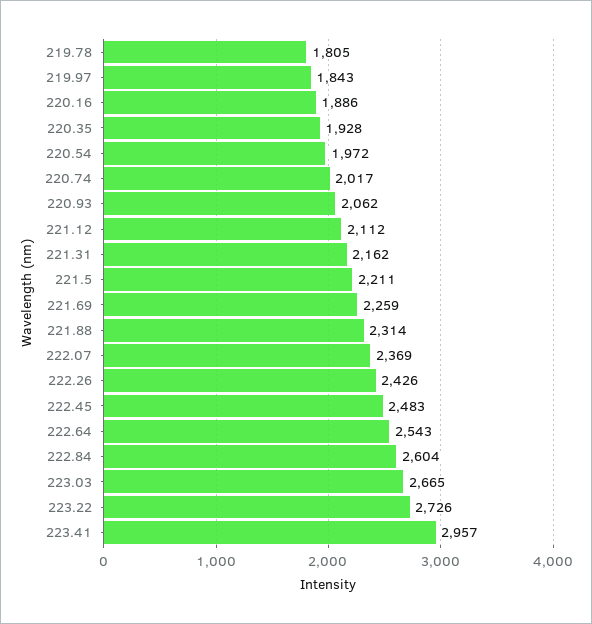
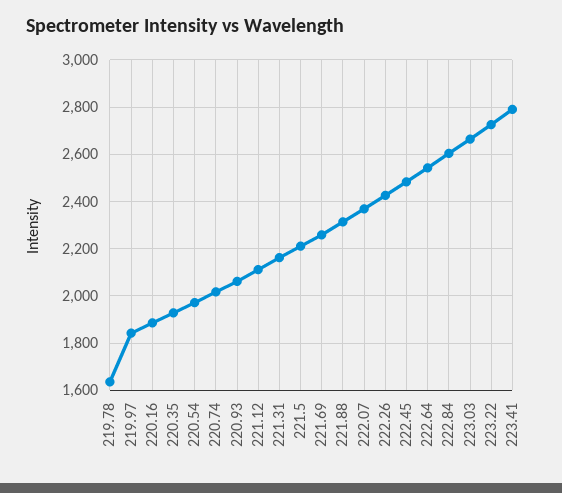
  {
-   "219.78": 1805,
+   "219.78": 1650,
    "219.97": 1843,
    "220.16": 1886,
    "220.35": 1928,
    "220.54": 1972,
    "220.74": 2017,
    "220.93": 2062,
    "221.12": 2112,
    "221.31": 2162,
    "221.5": 2211,
    "221.69": 2259,
    "221.88": 2314,
    "222.07": 2369,
    "222.26": 2426,
    "222.45": 2483,
    "222.64": 2543,
    "222.84": 2604,
    "223.03": 2665,
    "223.22": 2726,
-   "223.41": 2957
+   "223.41": 2800
  }

